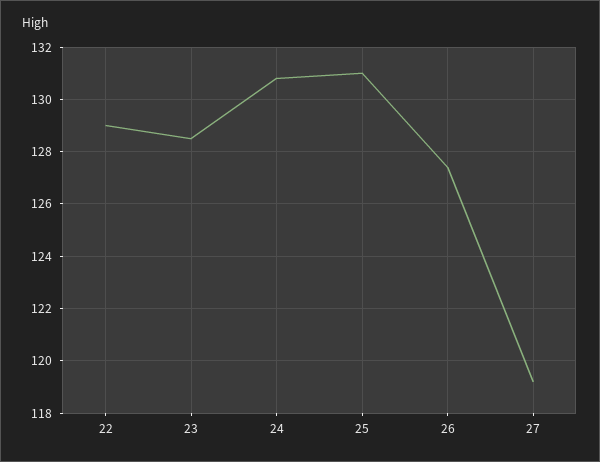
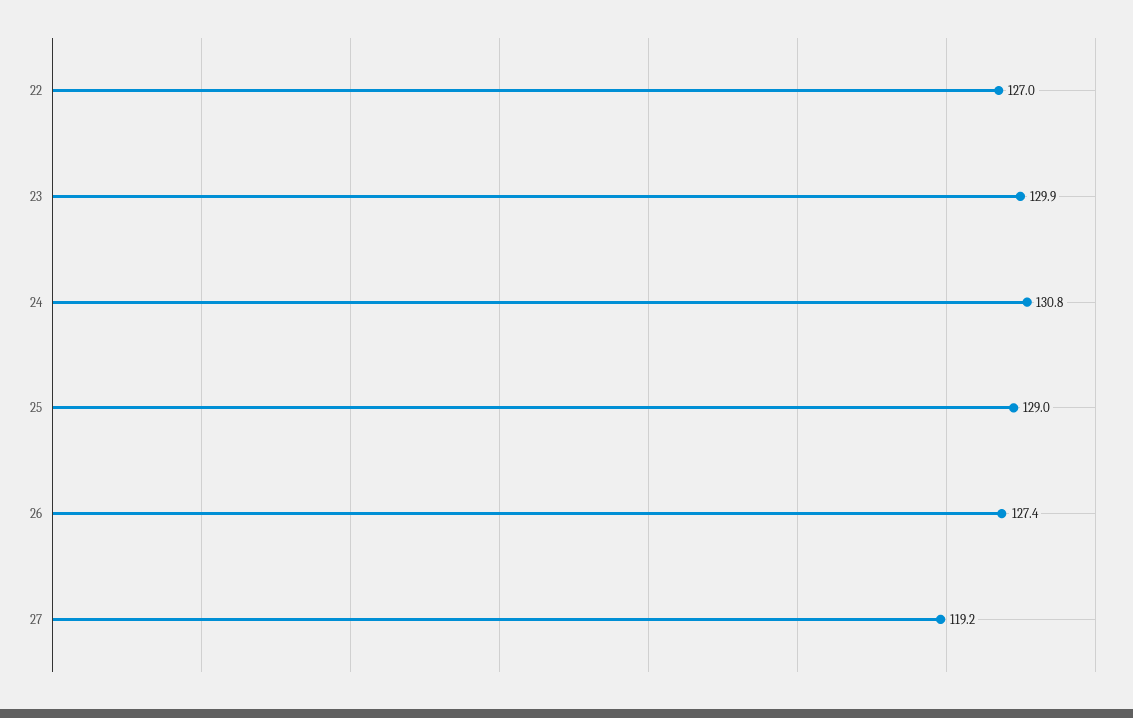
  {
-   "22": 129,
+   "22": 127,
-   "23": 128.5,
+   "23": 129.9,
    "24": 130.8,
-   "25": 131,
+   "25": 129,
    "26": 127.4,
    "27": 119.2
  }

